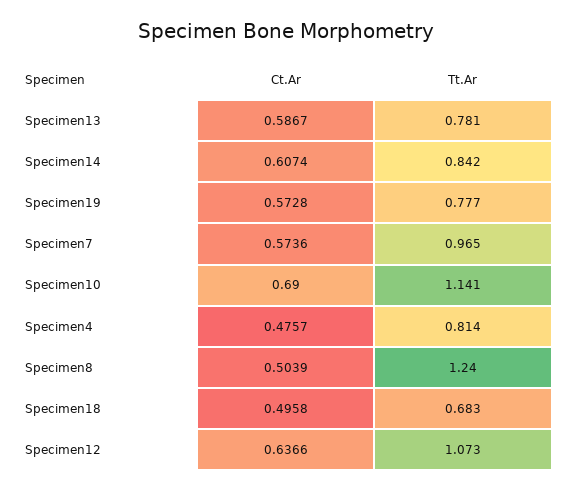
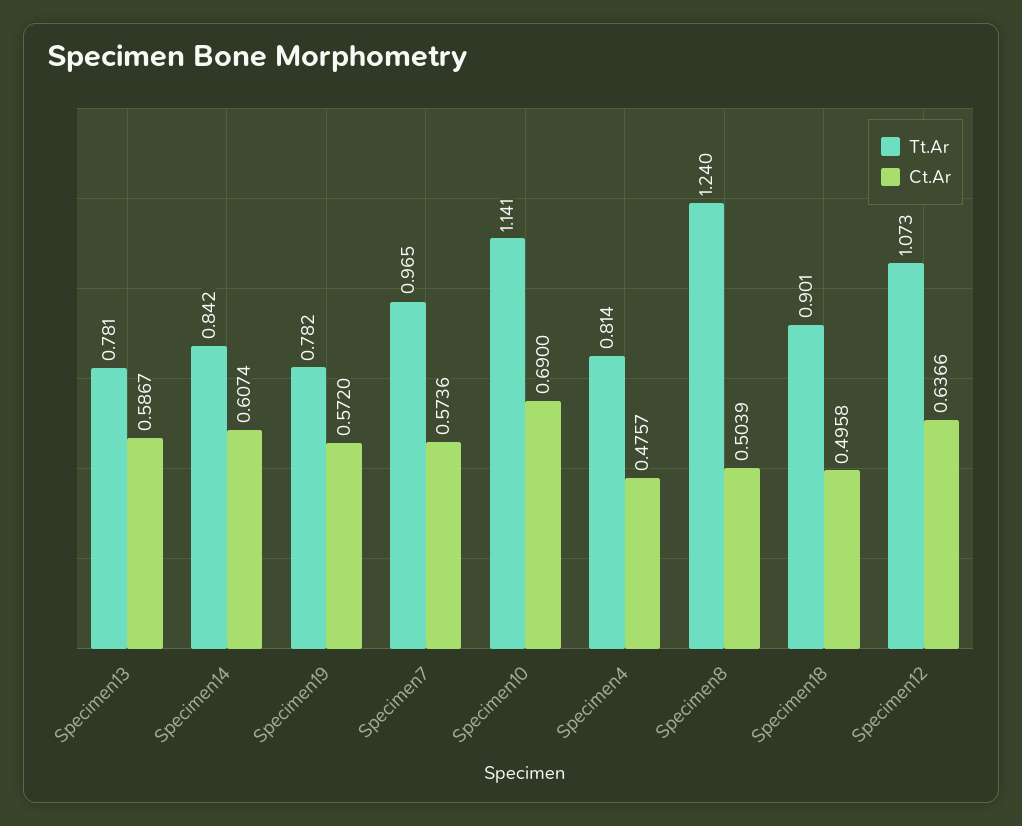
  {
    "Ct.Ar": {
      "Specimen13": 0.5867,
      "Specimen14": 0.6074,
-     "Specimen19": 0.5728,
+     "Specimen19": 0.572,
      "Specimen7": 0.5736,
      "Specimen10": 0.69,
      "Specimen4": 0.4757,
      "Specimen8": 0.5039,
      "Specimen18": 0.4958,
      "Specimen12": 0.6366
    },
    "Tt.Ar": {
      "Specimen13": 0.781,
      "Specimen14": 0.842,
-     "Specimen19": 0.777,
+     "Specimen19": 0.782,
      "Specimen7": 0.965,
      "Specimen10": 1.141,
      "Specimen4": 0.814,
      "Specimen8": 1.24,
-     "Specimen18": 0.683,
+     "Specimen18": 0.901,
      "Specimen12": 1.073
    }
  }

